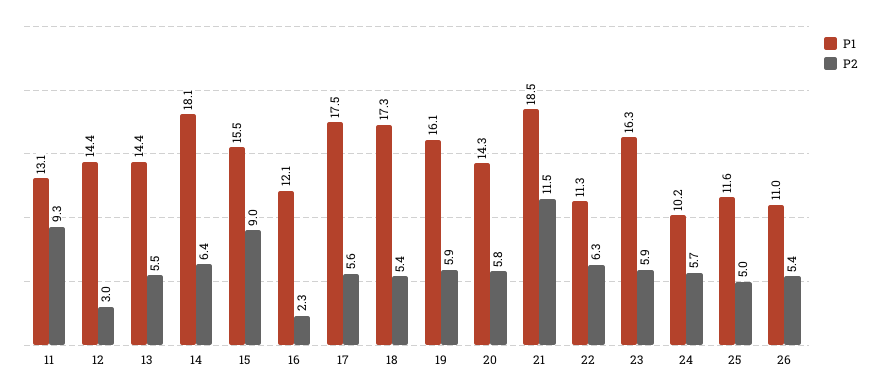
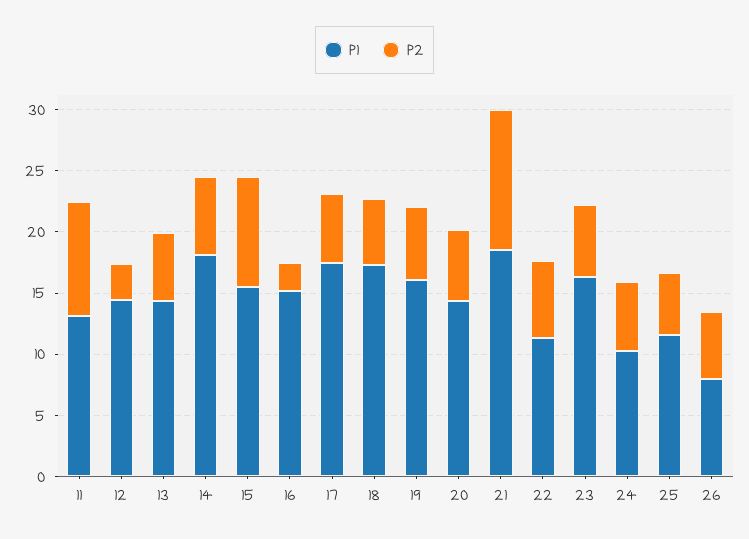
  {
    "P1": {
      "11": 13.1,
      "12": 14.4,
      "13": 14.4,
      "14": 18.1,
      "15": 15.5,
-     "16": 12.1,
+     "16": 15,
      "17": 17.5,
      "18": 17.3,
      "19": 16.1,
      "20": 14.3,
      "21": 18.5,
      "22": 11.3,
      "23": 16.3,
      "24": 10.2,
      "25": 11.6,
-     "26": 11
+     "26": 8
    },
    "P2": {
      "11": 9.3,
      "12": 3,
      "13": 5.5,
      "14": 6.4,
      "15": 9,
      "16": 2.3,
      "17": 5.6,
      "18": 5.4,
      "19": 5.9,
      "20": 5.8,
      "21": 11.5,
      "22": 6.3,
      "23": 5.9,
      "24": 5.7,
      "25": 5,
      "26": 5.4
    }
  }

